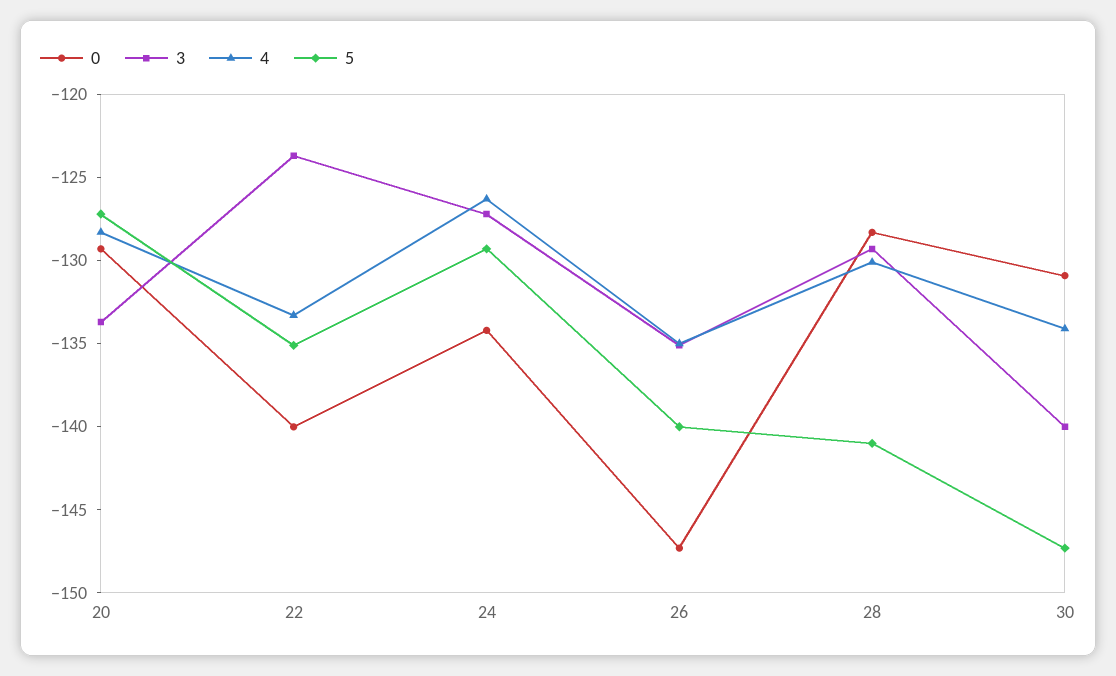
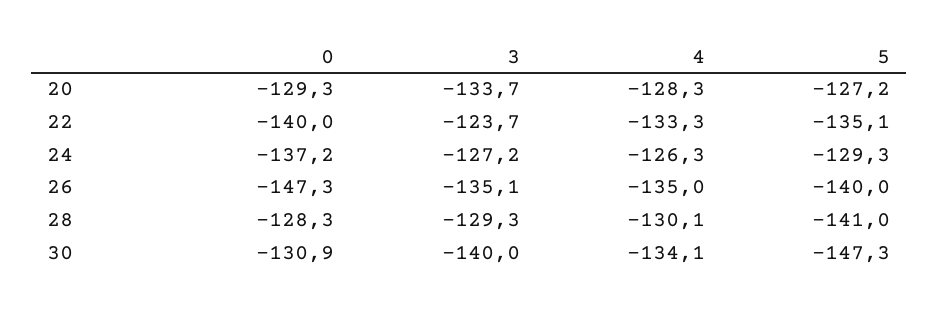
  {
    "0": {
      "20": -129.3,
      "22": -140,
-     "24": -134,
+     "24": -137.2,
      "26": -147.3,
      "28": -128.3,
      "30": -130.9
    },
    "3": {
      "20": -133.7,
      "22": -123.7,
      "24": -127.2,
      "26": -135.1,
      "28": -129.3,
      "30": -140
    },
    "4": {
      "20": -128.3,
      "22": -133.3,
      "24": -126.3,
      "26": -135,
      "28": -130.1,
      "30": -134.1
    },
    "5": {
      "20": -127.2,
      "22": -135.1,
      "24": -129.3,
      "26": -140,
      "28": -141,
      "30": -147.3
    }
  }

